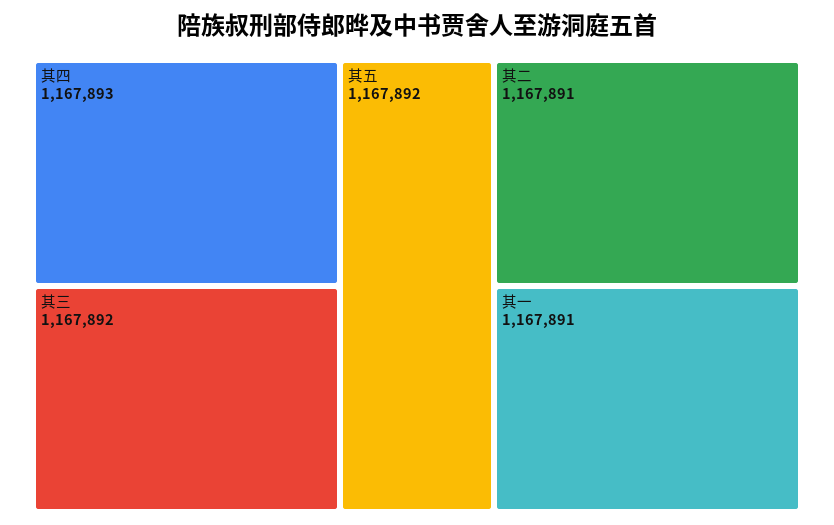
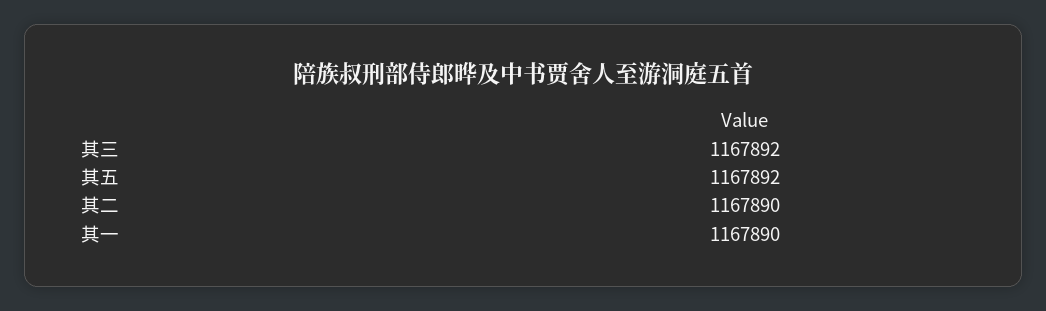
  {
-   "其四": 1167893,
    "其三": 1167892,
    "其五": 1167892,
-   "其二": 1167891,
+   "其二": 1167890,
-   "其一": 1167891
+   "其一": 1167890
  }

